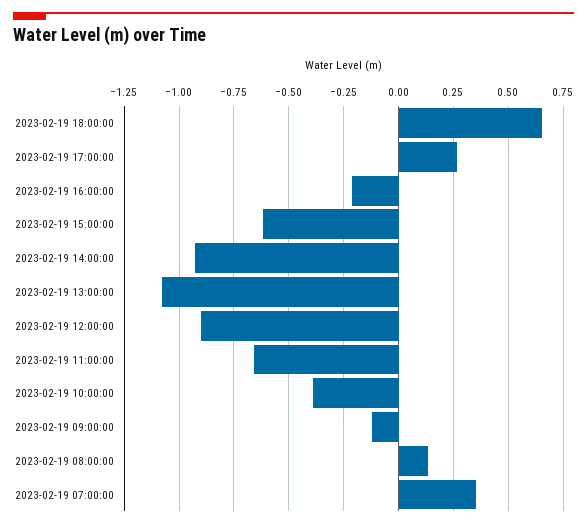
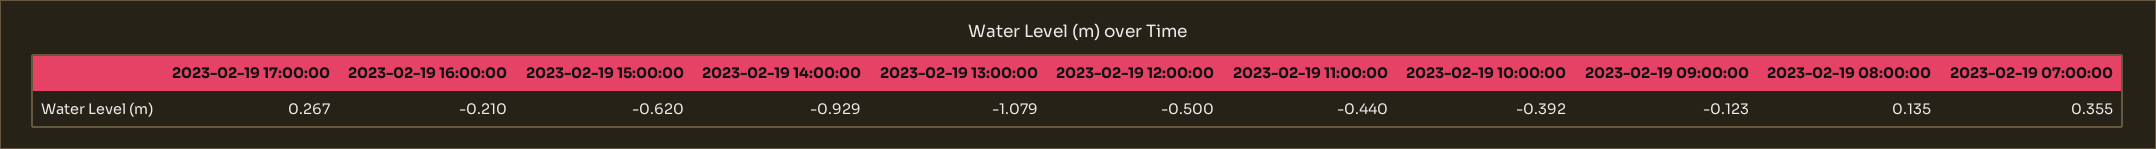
  {
-   "2023-02-19 18:00:00": 0.65,
    "2023-02-19 17:00:00": 0.267,
    "2023-02-19 16:00:00": -0.21,
    "2023-02-19 15:00:00": -0.62,
    "2023-02-19 14:00:00": -0.929,
    "2023-02-19 13:00:00": -1.079,
-   "2023-02-19 12:00:00": -0.9,
+   "2023-02-19 12:00:00": -0.5,
-   "2023-02-19 11:00:00": -0.65,
+   "2023-02-19 11:00:00": -0.44,
    "2023-02-19 10:00:00": -0.392,
    "2023-02-19 09:00:00": -0.123,
    "2023-02-19 08:00:00": 0.135,
    "2023-02-19 07:00:00": 0.355
  }

